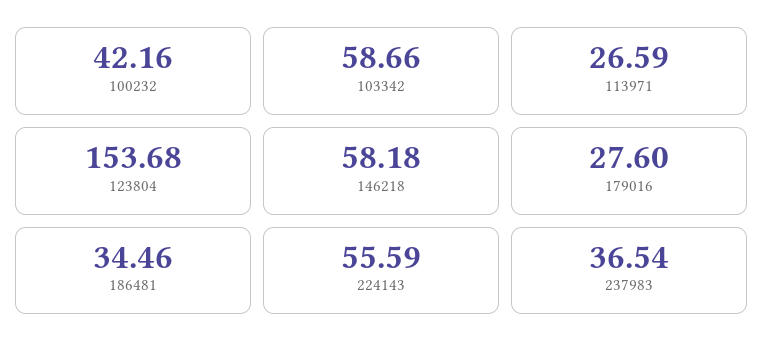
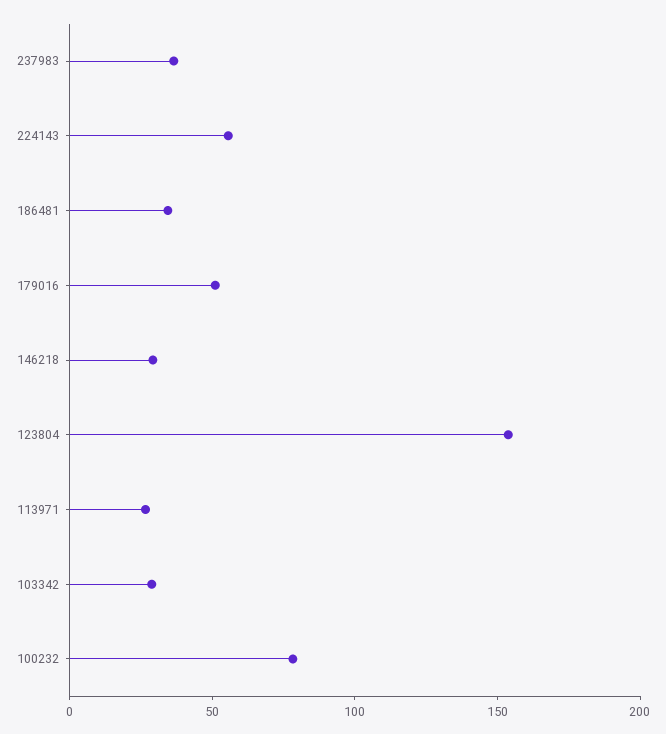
  {
-   "100232": 42.16,
+   "100232": 80,
-   "103342": 58.66,
+   "103342": 30,
    "113971": 26.59,
    "123804": 153.68,
-   "146218": 58.18,
+   "146218": 30,
-   "179016": 27.6,
+   "179016": 50,
    "186481": 34.46,
    "224143": 55.59,
    "237983": 36.54
  }

